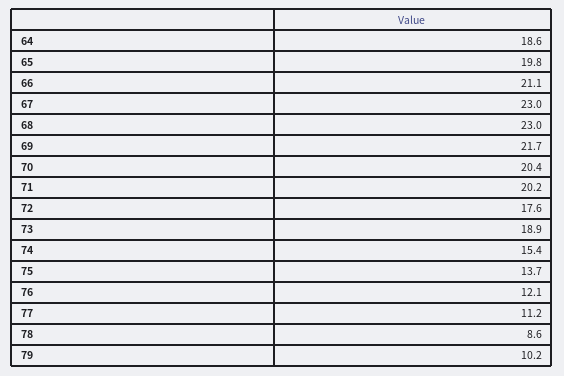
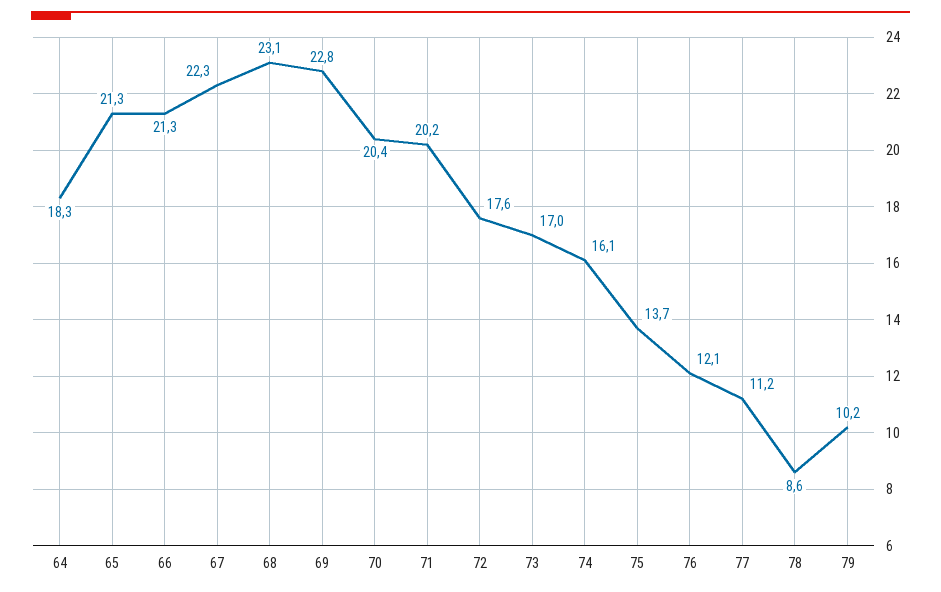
  {
-   "64": 18.6,
+   "64": 18.3,
-   "65": 19.8,
+   "65": 21.3,
-   "66": 21.1,
+   "66": 21.3,
-   "67": 23,
+   "67": 22.3,
-   "68": 23,
+   "68": 23.1,
-   "69": 21.7,
+   "69": 22.8,
    "70": 20.4,
    "71": 20.2,
    "72": 17.6,
-   "73": 18.9,
+   "73": 17,
-   "74": 15.4,
+   "74": 16.1,
    "75": 13.7,
    "76": 12.1,
    "77": 11.2,
    "78": 8.6,
    "79": 10.2
  }

